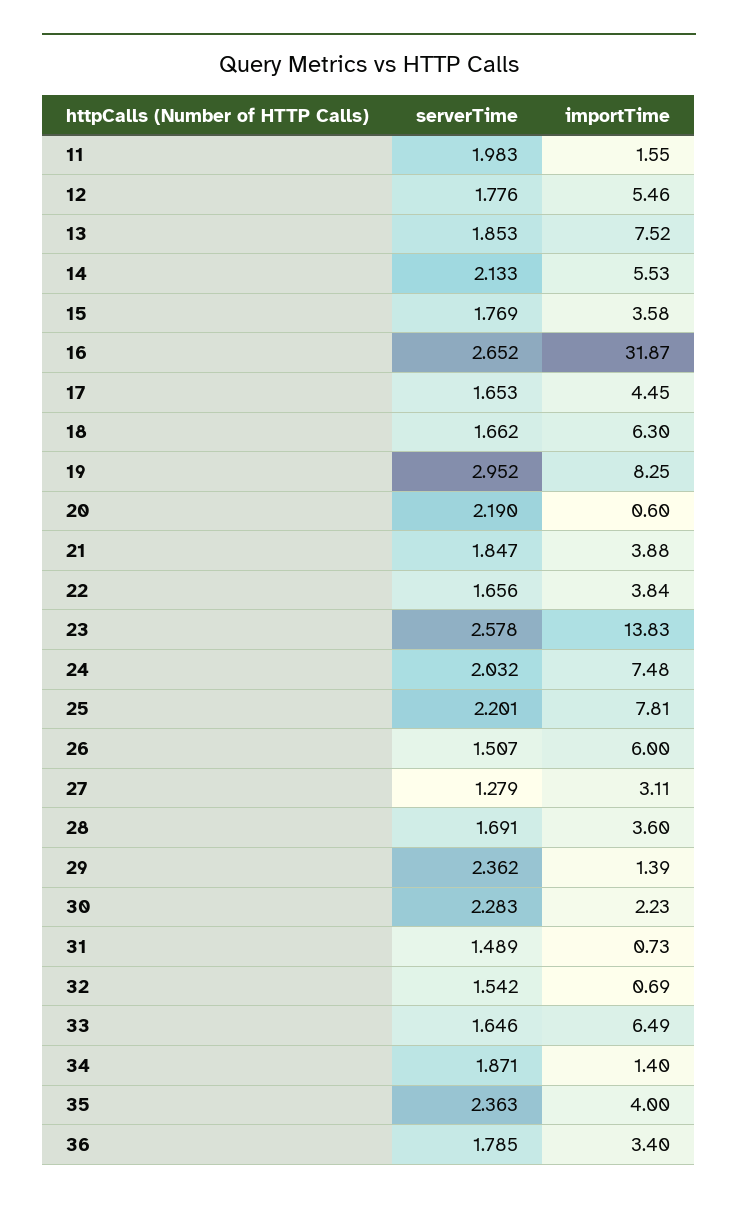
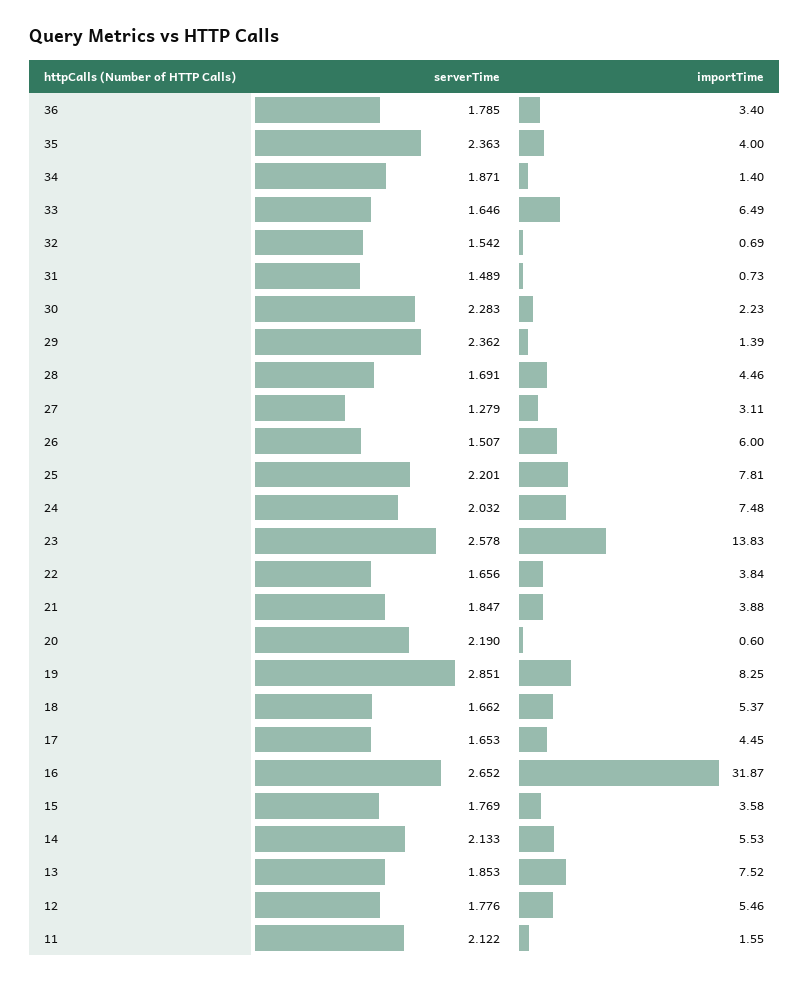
  {
    "serverTime": {
-     "11": 1.983,
+     "11": 2.122,
      "12": 1.776,
      "13": 1.853,
      "14": 2.133,
      "15": 1.769,
      "16": 2.652,
      "17": 1.653,
      "18": 1.662,
-     "19": 2.952,
+     "19": 2.851,
      "20": 2.19,
      "21": 1.847,
      "22": 1.656,
      "23": 2.578,
      "24": 2.032,
      "25": 2.201,
      "26": 1.507,
      "27": 1.279,
      "28": 1.691,
      "29": 2.362,
      "30": 2.283,
      "31": 1.489,
      "32": 1.542,
      "33": 1.646,
      "34": 1.871,
      "35": 2.363,
      "36": 1.785
    },
    "importTime": {
      "11": 1.55,
      "12": 5.46,
      "13": 7.52,
      "14": 5.53,
      "15": 3.58,
      "16": 31.87,
      "17": 4.45,
-     "18": 6.3,
+     "18": 5.37,
      "19": 8.25,
      "20": 0.6,
      "21": 3.88,
      "22": 3.84,
      "23": 13.83,
      "24": 7.48,
      "25": 7.81,
      "26": 6,
      "27": 3.11,
-     "28": 3.6,
+     "28": 4.46,
      "29": 1.39,
      "30": 2.23,
      "31": 0.73,
      "32": 0.69,
      "33": 6.49,
      "34": 1.4,
      "35": 4,
      "36": 3.4
    }
  }

